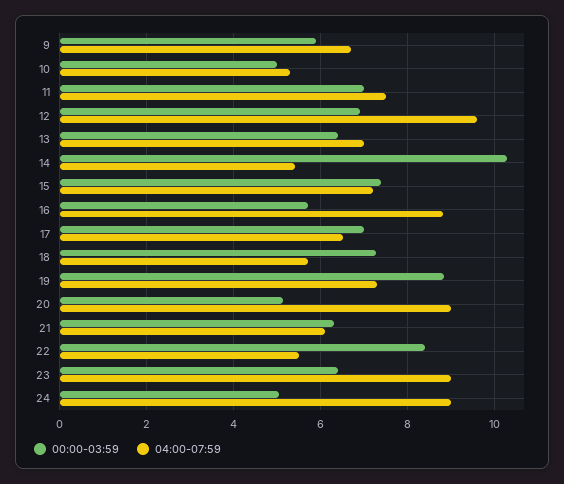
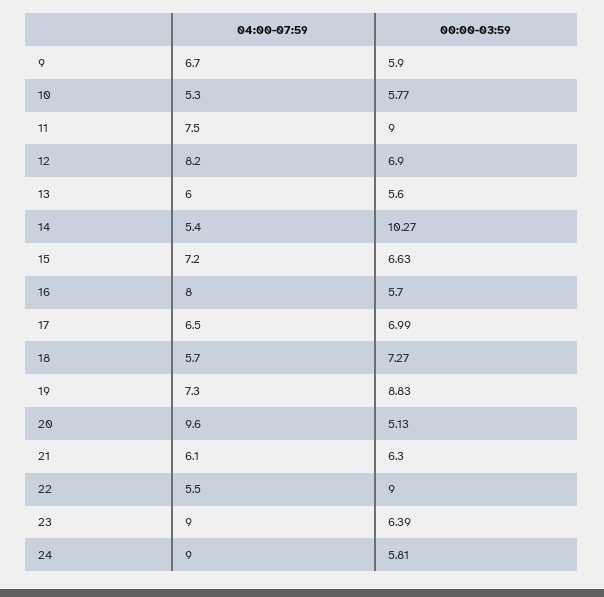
  {
    "00:00-03:59": {
      "9": 5.9,
-     "10": 5,
+     "10": 5.77,
-     "11": 7,
+     "11": 9,
      "12": 6.9,
-     "13": 6.4,
+     "13": 5.6,
      "14": 10.27,
-     "15": 7.4,
+     "15": 6.63,
      "16": 5.7,
      "17": 6.99,
      "18": 7.27,
      "19": 8.83,
      "20": 5.13,
      "21": 6.3,
-     "22": 8.4,
+     "22": 9,
      "23": 6.39,
-     "24": 5
+     "24": 5.81
    },
    "04:00-07:59": {
      "9": 6.7,
      "10": 5.3,
      "11": 7.5,
-     "12": 9.6,
+     "12": 8.2,
-     "13": 7,
+     "13": 6,
      "14": 5.4,
      "15": 7.2,
-     "16": 8.8,
+     "16": 8,
      "17": 6.5,
      "18": 5.7,
      "19": 7.3,
-     "20": 9,
+     "20": 9.6,
      "21": 6.1,
      "22": 5.5,
      "23": 9,
      "24": 9
    }
  }

